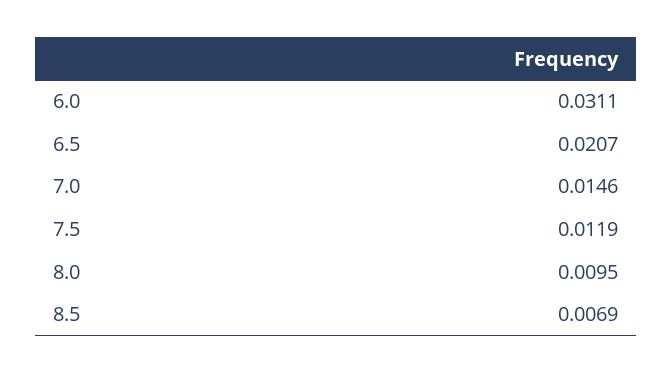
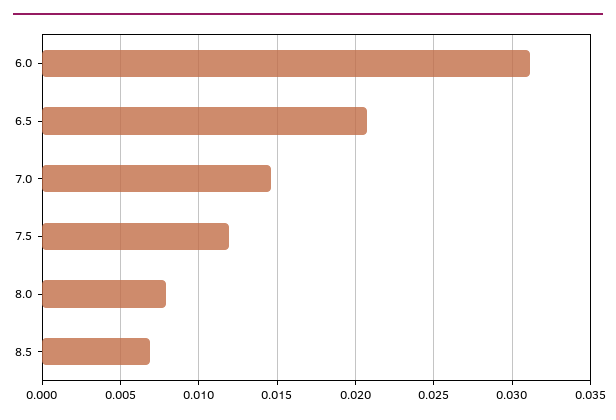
  {
    "6.0": 0.0311,
    "6.5": 0.0207,
    "7.0": 0.0146,
    "7.5": 0.0119,
-   "8.0": 0.0095,
+   "8.0": 0.008,
    "8.5": 0.0069
  }

